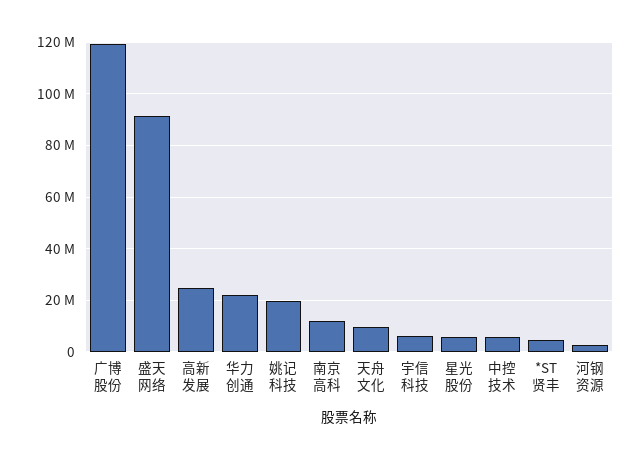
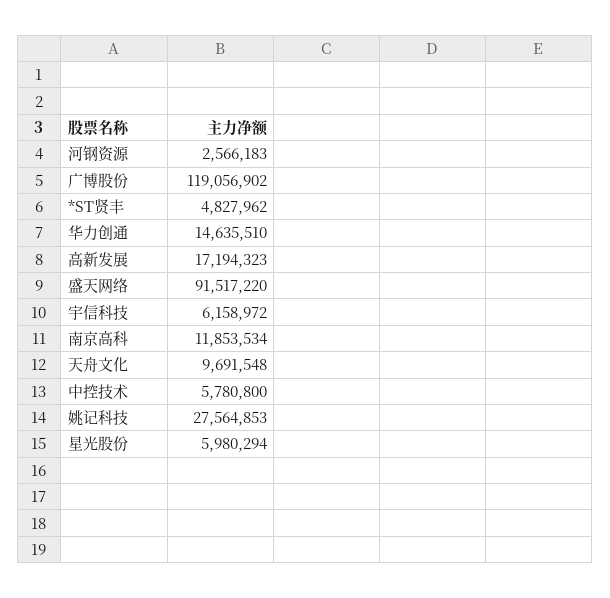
  {
    "广博股份": 119056902,
    "盛天网络": 91517220,
-   "高新发展": 25000000,
+   "高新发展": 17194323,
-   "华力创通": 22500000,
+   "华力创通": 14635510,
-   "姚记科技": 20000000,
+   "姚记科技": 27564853,
    "南京高科": 11853534,
    "天舟文化": 9691548,
    "宇信科技": 6158972,
    "星光股份": 5980294,
    "中控技术": 5780800,
    "*ST贤丰": 4827962,
    "河钢资源": 2566183
  }

